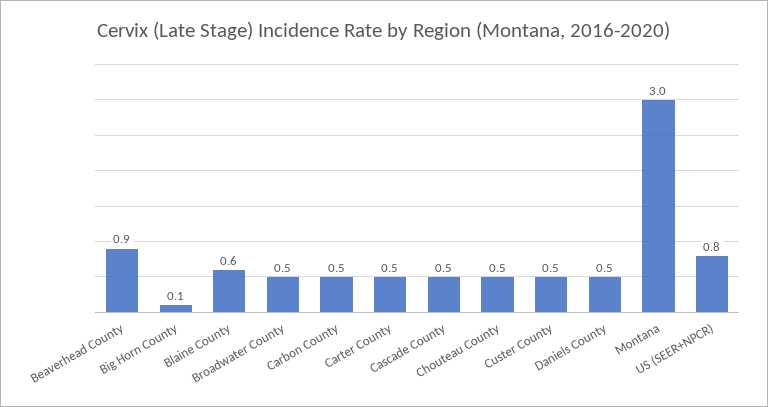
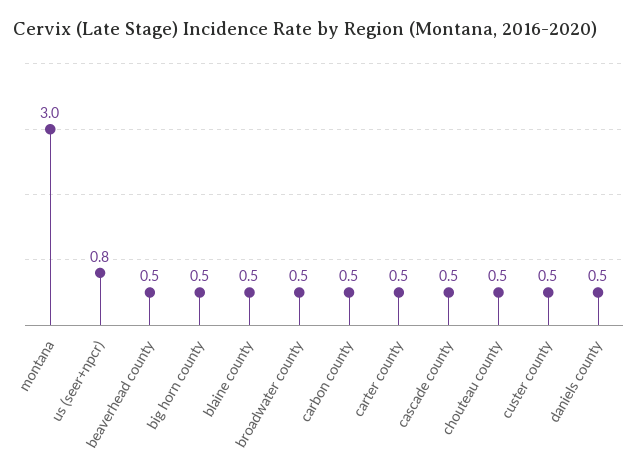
  {
-   "Beaverhead County": 0.9,
+   "Beaverhead County": 0.5,
-   "Big Horn County": 0.1,
+   "Big Horn County": 0.5,
-   "Blaine County": 0.6,
+   "Blaine County": 0.5,
    "Broadwater County": 0.5,
    "Carbon County": 0.5,
    "Carter County": 0.5,
    "Cascade County": 0.5,
    "Chouteau County": 0.5,
    "Custer County": 0.5,
    "Daniels County": 0.5,
    "Montana": 3,
    "US (SEER+NPCR)": 0.8
  }

